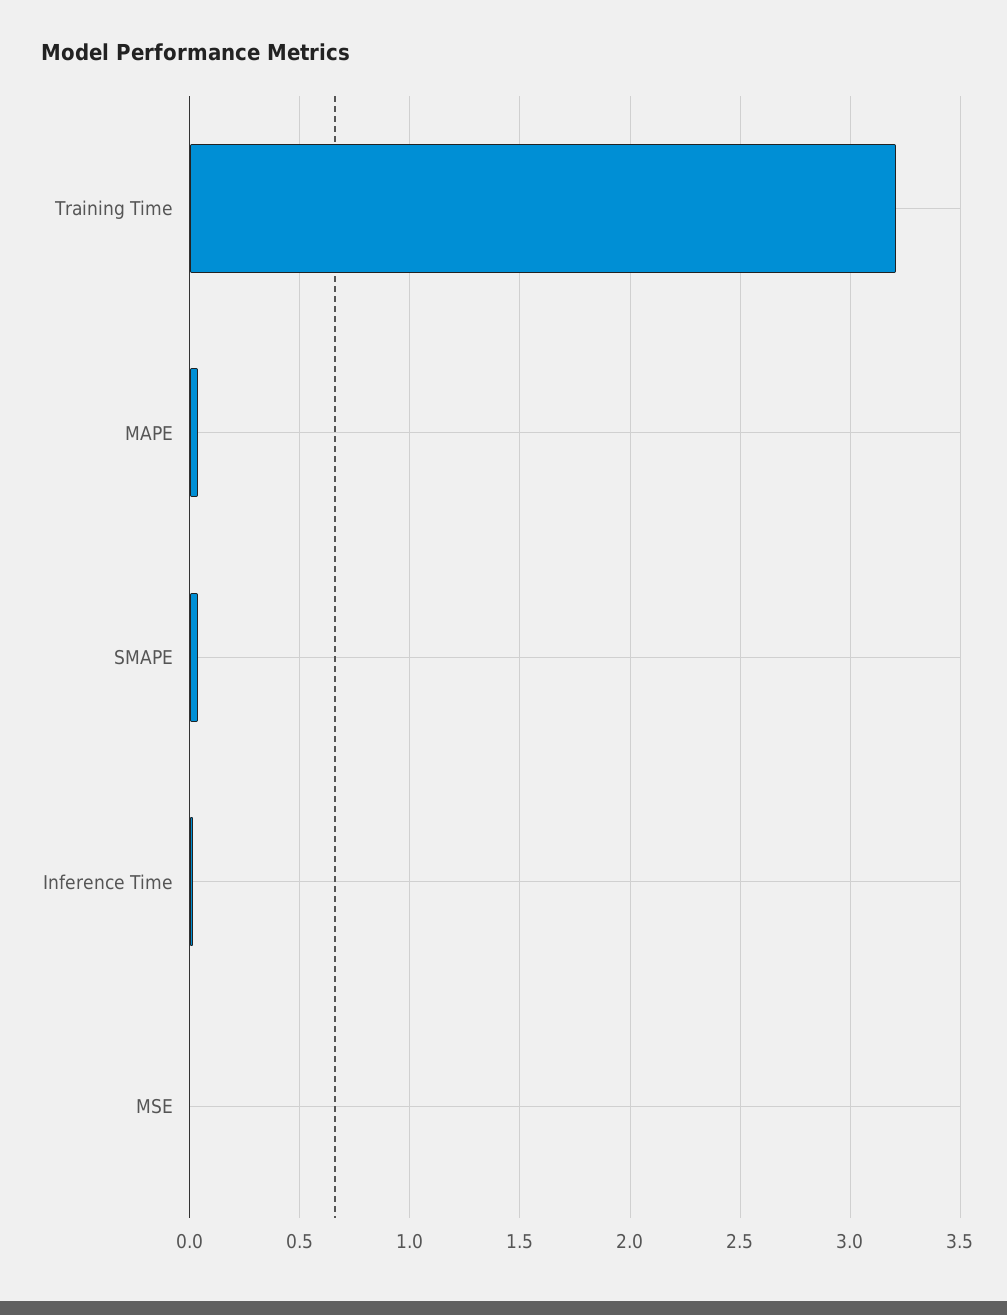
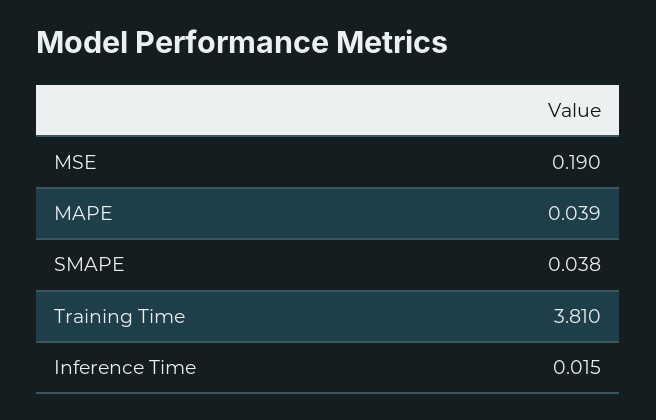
  {
-   "Training Time": 3.2,
+   "Training Time": 3.81,
    "MAPE": 0.039,
    "SMAPE": 0.038,
    "Inference Time": 0.015,
-   "MSE": 0
+   "MSE": 0.19
  }

